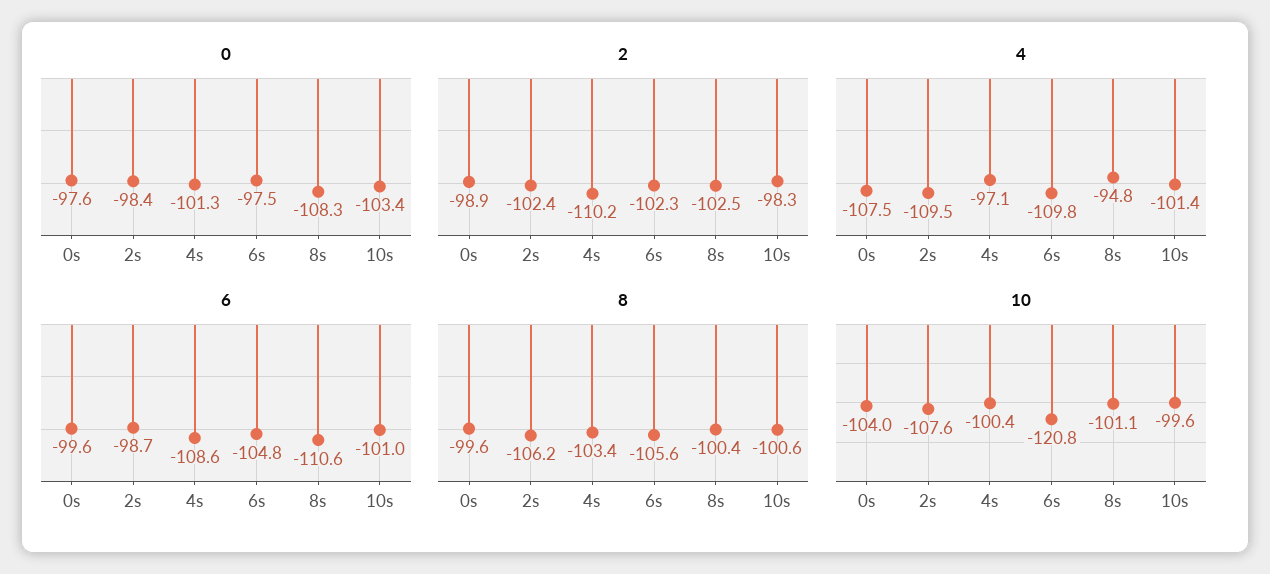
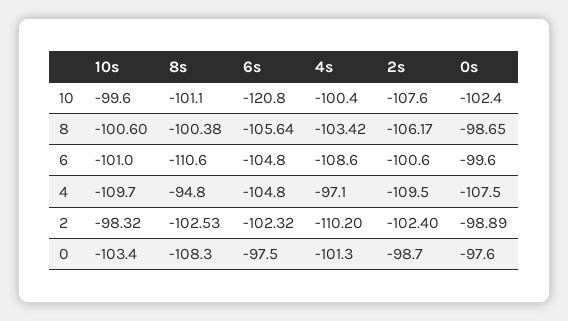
  {
    "0": {
      "0s": -97.6,
-     "2s": -98.4,
+     "2s": -98.7,
      "4s": -101.3,
      "6s": -97.5,
      "8s": -108.3,
      "10s": -103.4
    },
    "2": {
      "0s": -98.89,
      "2s": -102.4,
      "4s": -110.2,
      "6s": -102.32,
      "8s": -102.53,
      "10s": -98.32
    },
    "4": {
      "0s": -107.5,
      "2s": -109.5,
      "4s": -97.1,
-     "6s": -109.8,
+     "6s": -104.8,
      "8s": -94.8,
-     "10s": -101.4
+     "10s": -109.7
    },
    "6": {
      "0s": -99.6,
-     "2s": -98.7,
+     "2s": -100.6,
      "4s": -108.6,
      "6s": -104.8,
      "8s": -110.6,
      "10s": -101
    },
    "8": {
-     "0s": -99.6,
+     "0s": -98.65,
      "2s": -106.17,
      "4s": -103.42,
      "6s": -105.64,
      "8s": -100.38,
      "10s": -100.6
    },
    "10": {
-     "0s": -104,
+     "0s": -102.4,
      "2s": -107.6,
      "4s": -100.4,
      "6s": -120.8,
      "8s": -101.1,
      "10s": -99.6
    }
  }

